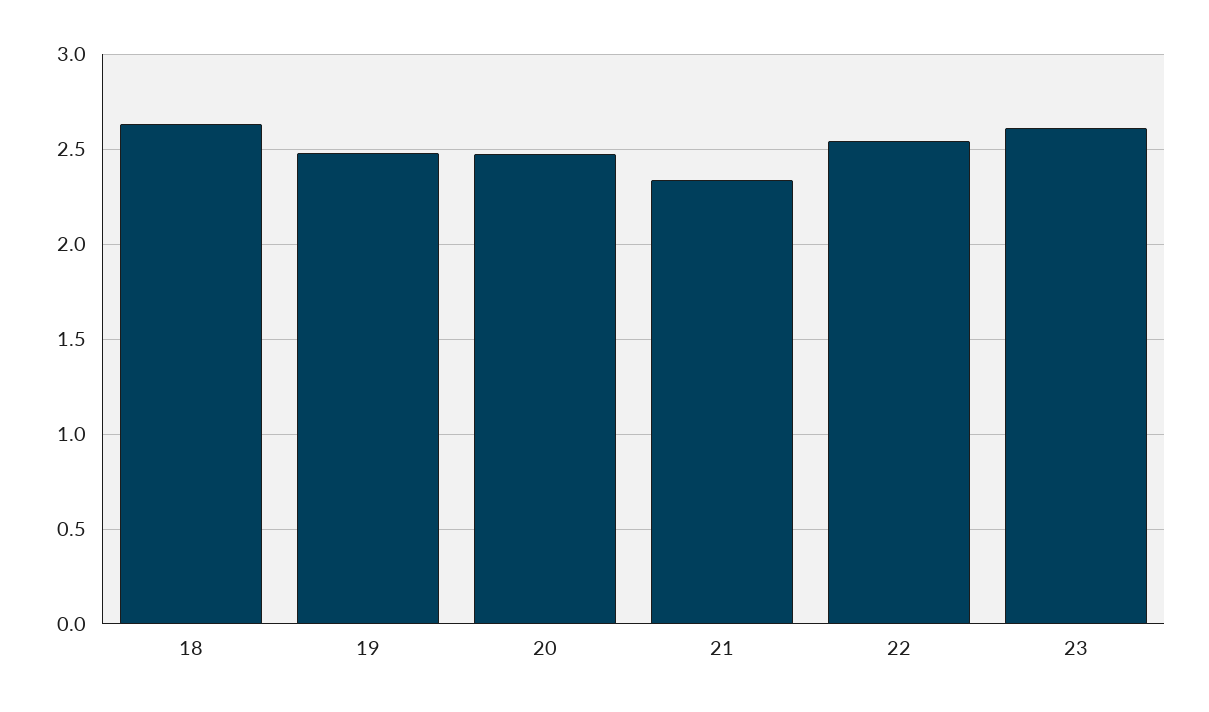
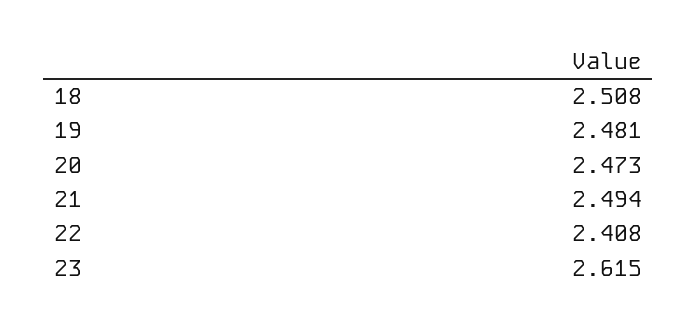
  {
-   "18": 2.65,
+   "18": 2.508,
    "19": 2.481,
    "20": 2.473,
-   "21": 2.35,
+   "21": 2.494,
-   "22": 2.55,
+   "22": 2.408,
    "23": 2.615
  }

